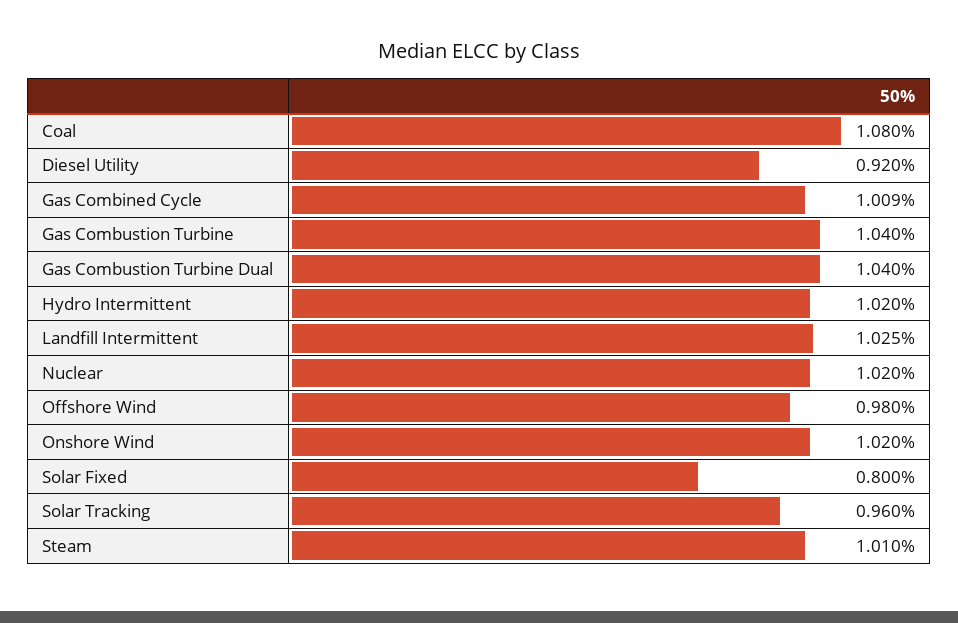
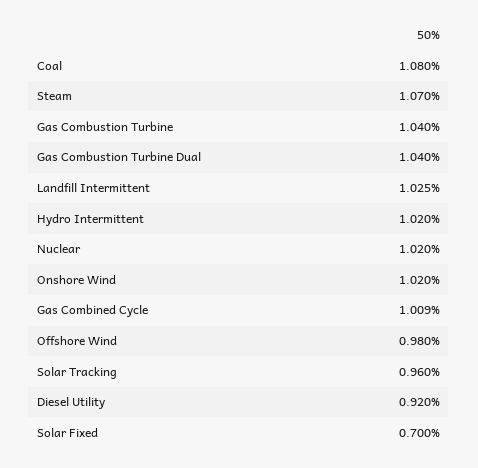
  {
    "Coal": 1.08,
    "Diesel Utility": 0.92,
    "Gas Combined Cycle": 1.009,
    "Gas Combustion Turbine": 1.04,
    "Gas Combustion Turbine Dual": 1.04,
    "Hydro Intermittent": 1.02,
    "Landfill Intermittent": 1.025,
    "Nuclear": 1.02,
    "Offshore Wind": 0.98,
    "Onshore Wind": 1.02,
-   "Solar Fixed": 0.8,
+   "Solar Fixed": 0.7,
    "Solar Tracking": 0.96,
-   "Steam": 1.01
+   "Steam": 1.07
  }

